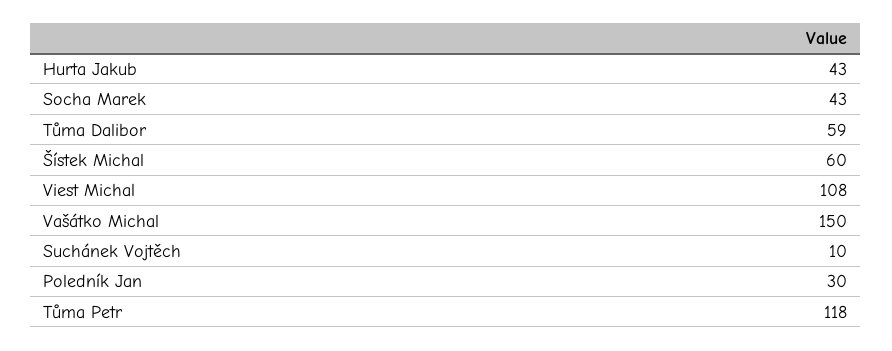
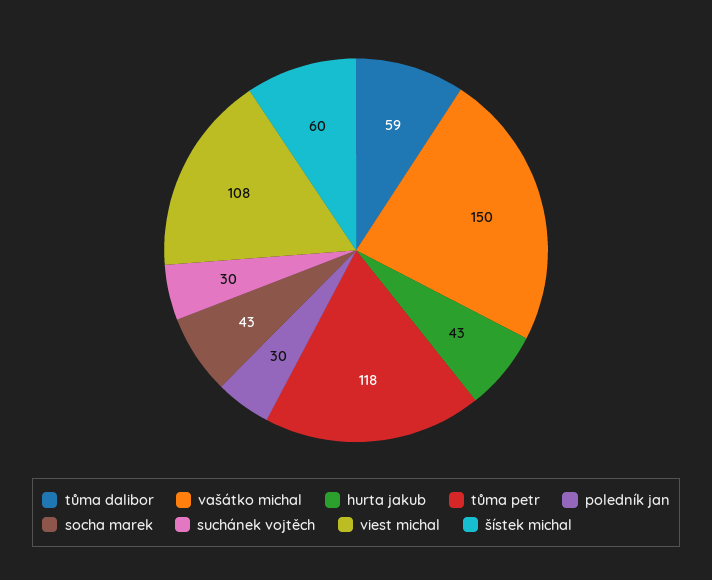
  {
    "Hurta Jakub": 43,
    "Socha Marek": 43,
    "Tůma Dalibor": 59,
    "Šístek Michal": 60,
    "Viest Michal": 108,
    "Vašátko Michal": 150,
-   "Suchánek Vojtěch": 10,
+   "Suchánek Vojtěch": 30,
    "Poledník Jan": 30,
    "Tůma Petr": 118
  }

